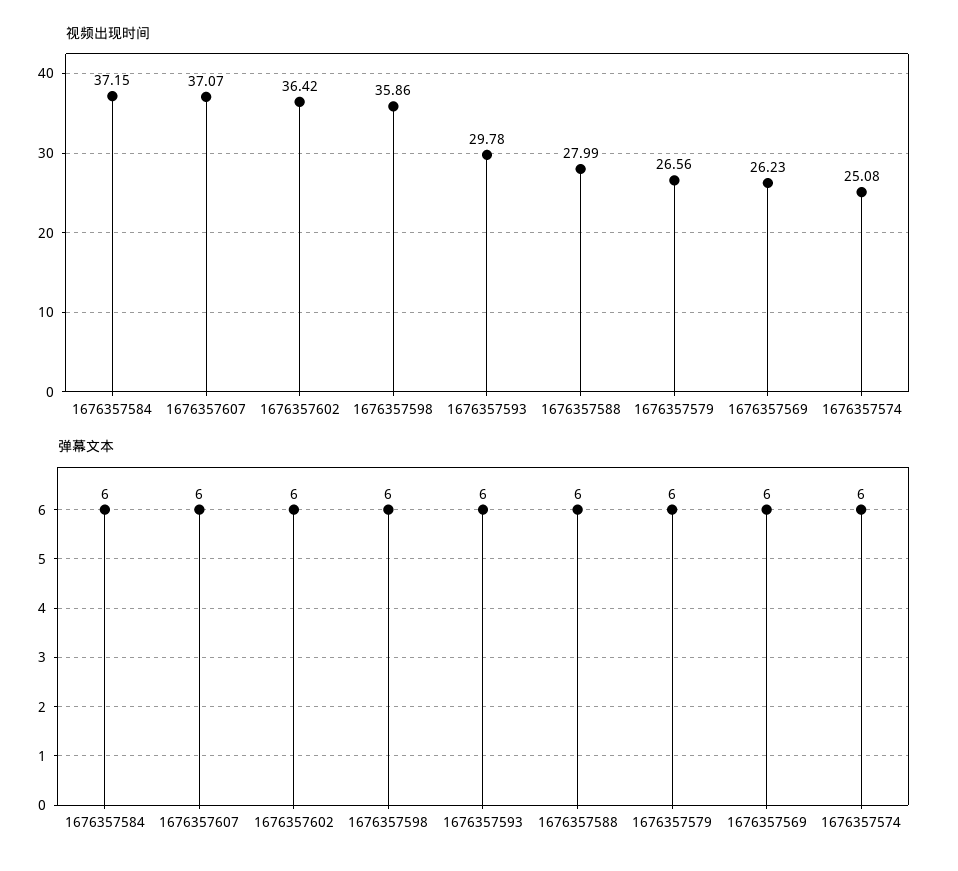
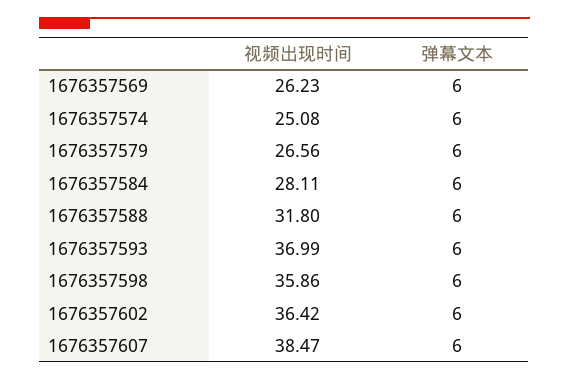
  {
    "视频出现时间": {
-     "1676357584": 37.15,
+     "1676357584": 28.11,
-     "1676357607": 37.07,
+     "1676357607": 38.47,
      "1676357602": 36.42,
      "1676357598": 35.86,
-     "1676357593": 29.78,
+     "1676357593": 36.99,
-     "1676357588": 27.99,
+     "1676357588": 31.8,
      "1676357579": 26.56,
      "1676357569": 26.23,
      "1676357574": 25.08
    },
    "弹幕文本": {
      "1676357584": 6,
      "1676357607": 6,
      "1676357602": 6,
      "1676357598": 6,
      "1676357593": 6,
      "1676357588": 6,
      "1676357579": 6,
      "1676357569": 6,
      "1676357574": 6
    }
  }

